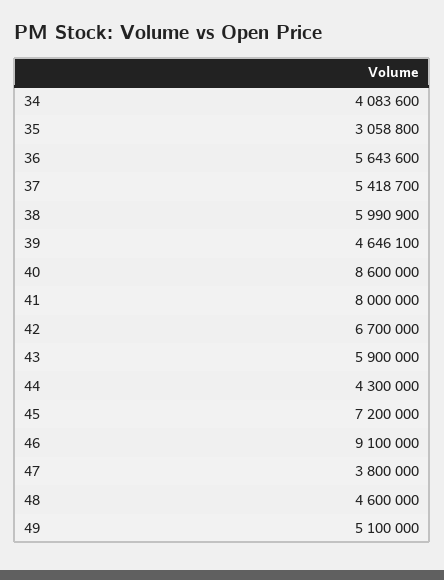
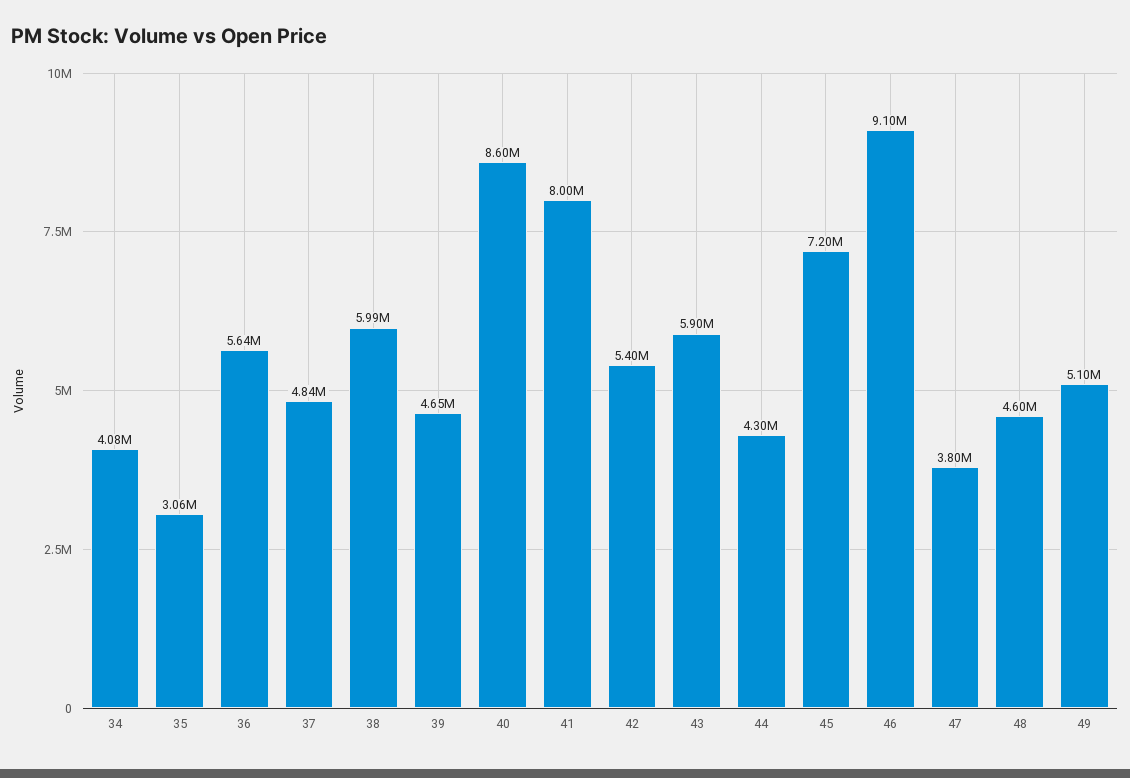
  {
    "34": 4083600,
    "35": 3058800,
    "36": 5643600,
-   "37": 5418700,
+   "37": 4840000,
    "38": 5990900,
    "39": 4646100,
    "40": 8600000,
    "41": 8000000,
-   "42": 6700000,
+   "42": 5400000,
    "43": 5900000,
    "44": 4300000,
    "45": 7200000,
    "46": 9100000,
    "47": 3800000,
    "48": 4600000,
    "49": 5100000
  }

